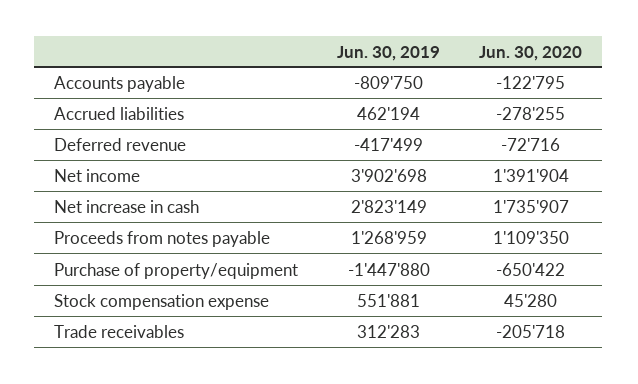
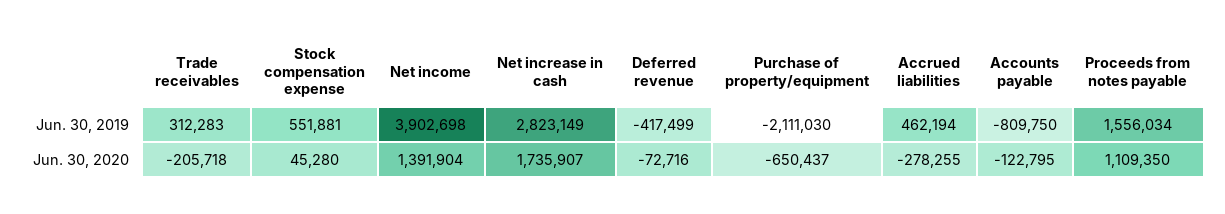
  {
    "Jun. 30, 2019": {
      "Accounts payable": -809750,
      "Accrued liabilities": 462194,
      "Deferred revenue": -417499,
      "Net income": 3902698,
      "Net increase in cash": 2823149,
-     "Proceeds from notes payable": 1268959,
+     "Proceeds from notes payable": 1556034,
-     "Purchase of property/equipment": -1447880,
+     "Purchase of property/equipment": -2111030,
      "Stock compensation expense": 551881,
      "Trade receivables": 312283
    },
    "Jun. 30, 2020": {
      "Accounts payable": -122795,
      "Accrued liabilities": -278255,
      "Deferred revenue": -72716,
      "Net income": 1391904,
      "Net increase in cash": 1735907,
      "Proceeds from notes payable": 1109350,
-     "Purchase of property/equipment": -650422,
+     "Purchase of property/equipment": -650437,
      "Stock compensation expense": 45280,
      "Trade receivables": -205718
    }
  }

